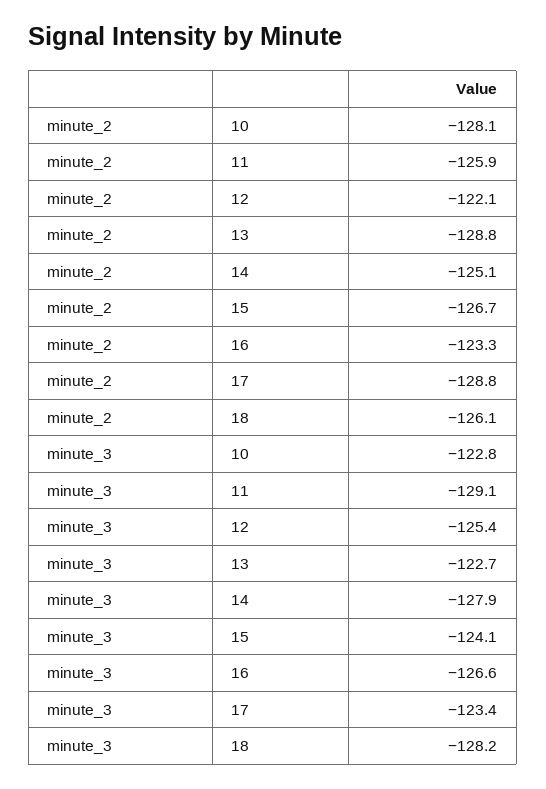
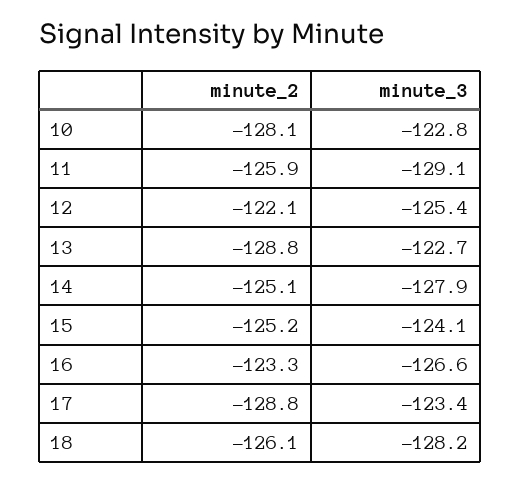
  {
    "minute_2": {
      "10": -128.1,
      "11": -125.9,
      "12": -122.1,
      "13": -128.8,
      "14": -125.1,
-     "15": -126.7,
+     "15": -125.2,
      "16": -123.3,
      "17": -128.8,
      "18": -126.1
    },
    "minute_3": {
      "10": -122.8,
      "11": -129.1,
      "12": -125.4,
      "13": -122.7,
      "14": -127.9,
      "15": -124.1,
      "16": -126.6,
      "17": -123.4,
      "18": -128.2
    }
  }

